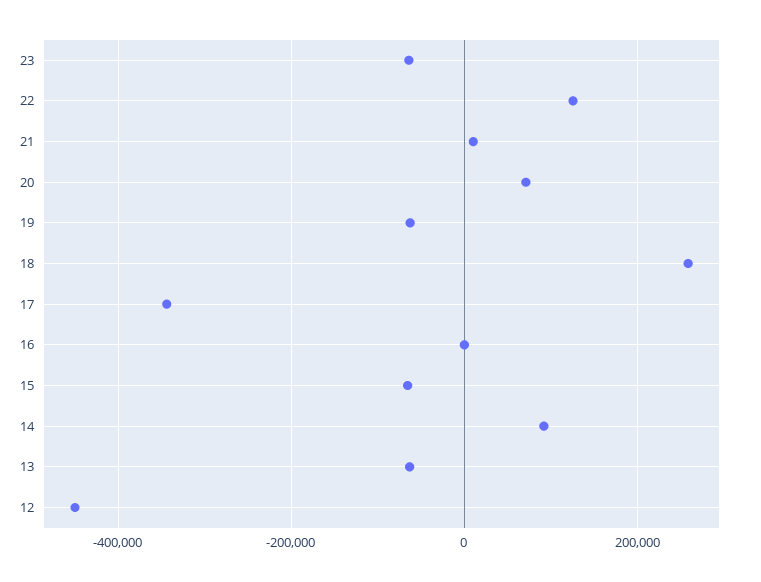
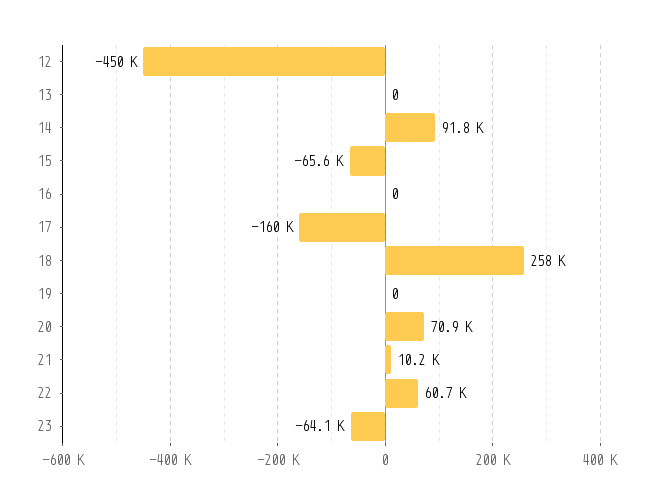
  {
    "23": -64100,
-   "22": 120000,
+   "22": 60700,
    "21": 10200,
    "20": 70900,
-   "19": -60000,
+   "19": 0,
    "18": 258000,
-   "17": -340000,
+   "17": -160000,
    "16": 0,
    "15": -65600,
    "14": 91800,
-   "13": -60000,
+   "13": 0,
    "12": -450000
  }

